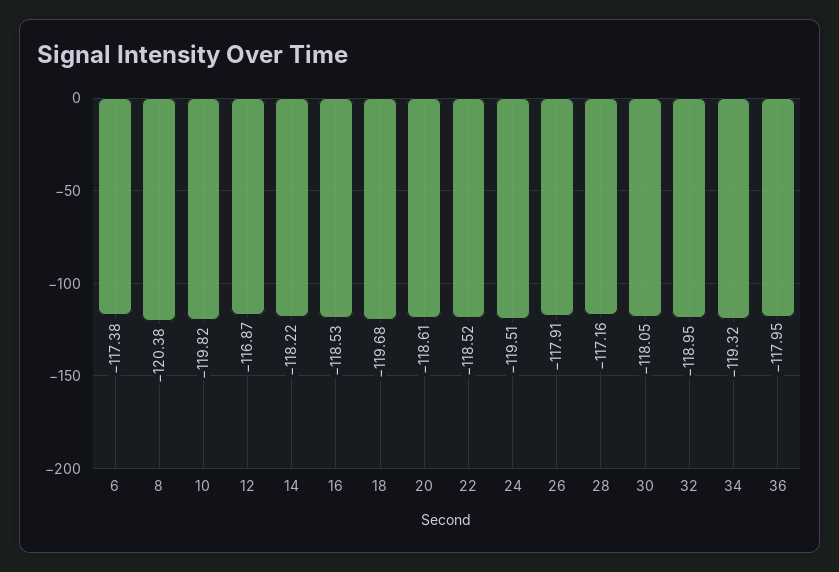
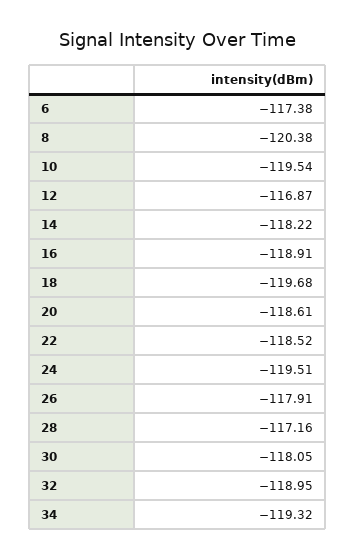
  {
    "6": -117.38,
    "8": -120.38,
-   "10": -119.82,
+   "10": -119.54,
    "12": -116.87,
    "14": -118.22,
-   "16": -118.53,
+   "16": -118.91,
    "18": -119.68,
    "20": -118.61,
    "22": -118.52,
    "24": -119.51,
    "26": -117.91,
    "28": -117.16,
    "30": -118.05,
    "32": -118.95,
-   "34": -119.32,
+   "34": -119.32
-   "36": -117.95
  }

